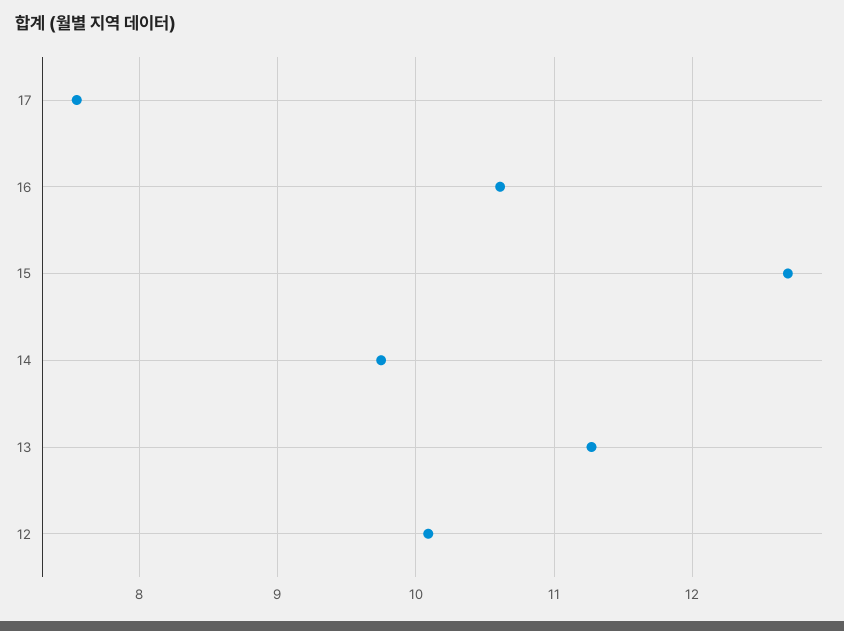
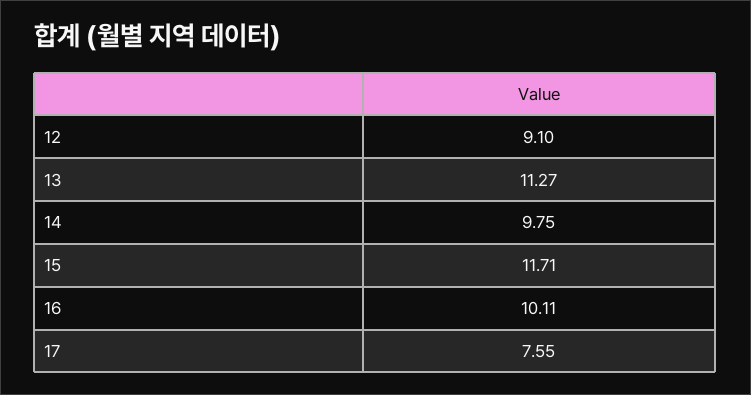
  {
    "17": 7.55,
-   "16": 10.6,
+   "16": 10.11,
-   "15": 12.7,
+   "15": 11.71,
    "14": 9.75,
    "13": 11.27,
-   "12": 10.1
+   "12": 9.1
  }

